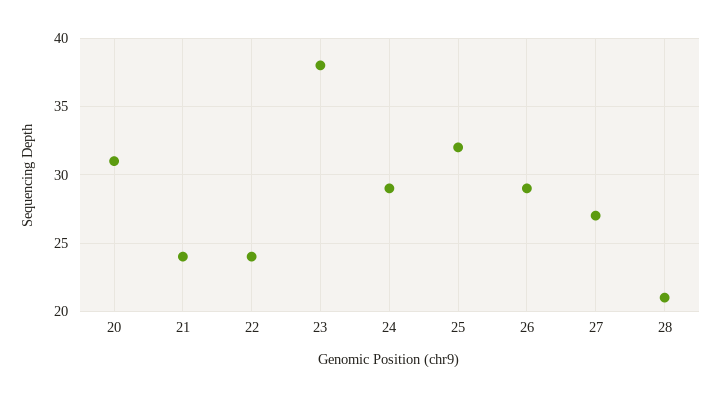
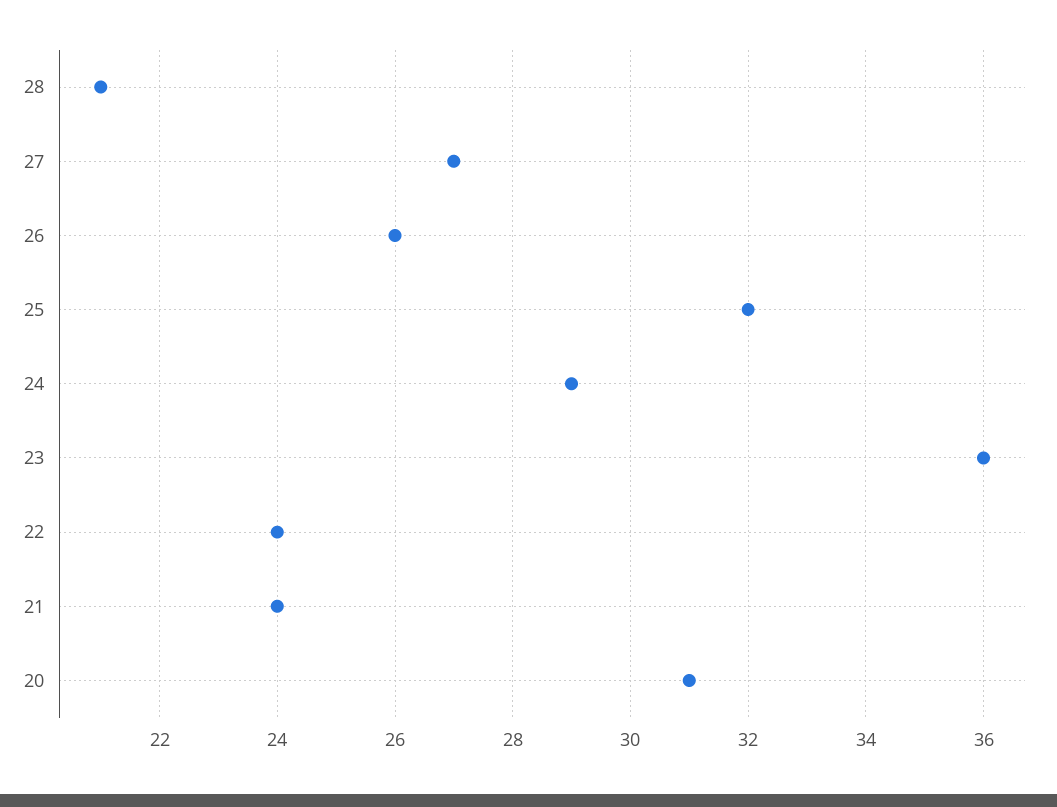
  {
    "20": 31,
    "21": 24,
    "22": 24,
-   "23": 38,
+   "23": 36,
    "24": 29,
    "25": 32,
-   "26": 29,
+   "26": 26,
    "27": 27,
    "28": 21
  }

